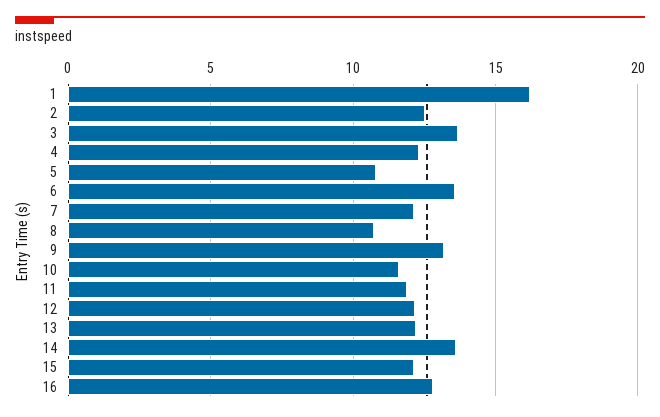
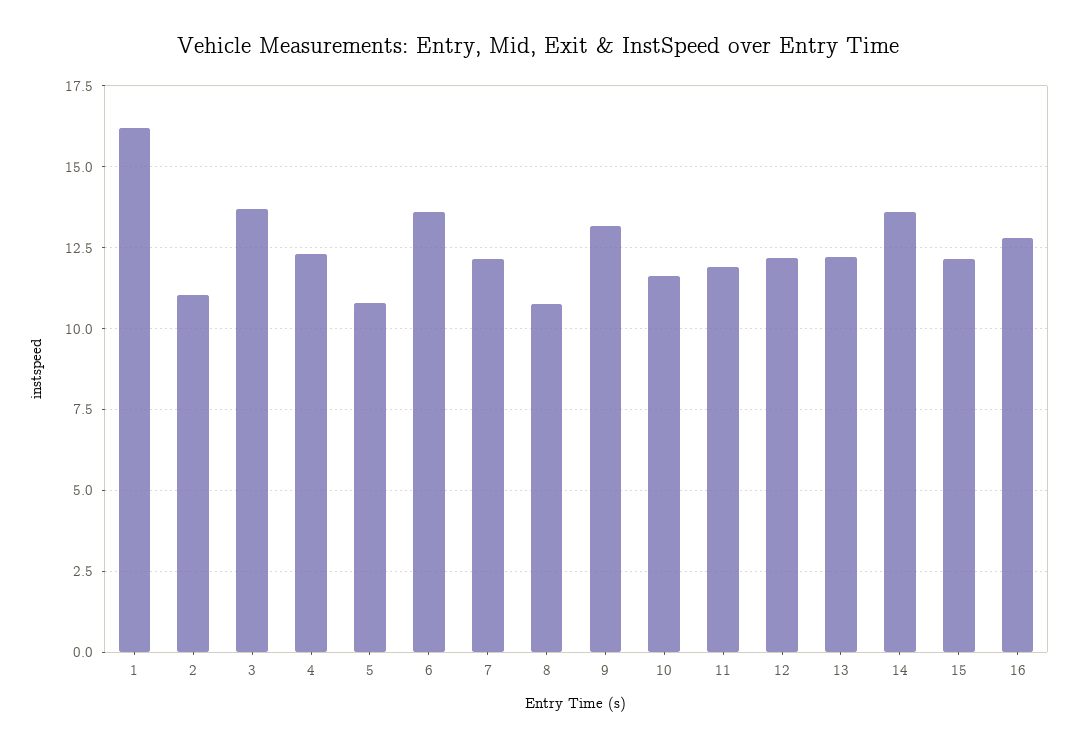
  {
    "1": 16.25,
-   "2": 12.5,
+   "2": 11,
    "3": 13.75,
    "4": 12.25,
    "5": 10.75,
    "6": 13.5,
    "7": 12.25,
    "8": 10.75,
    "9": 13.25,
    "10": 11.5,
    "11": 12,
    "12": 12.25,
    "13": 12.25,
    "14": 13.5,
    "15": 12.25,
    "16": 12.75
  }

